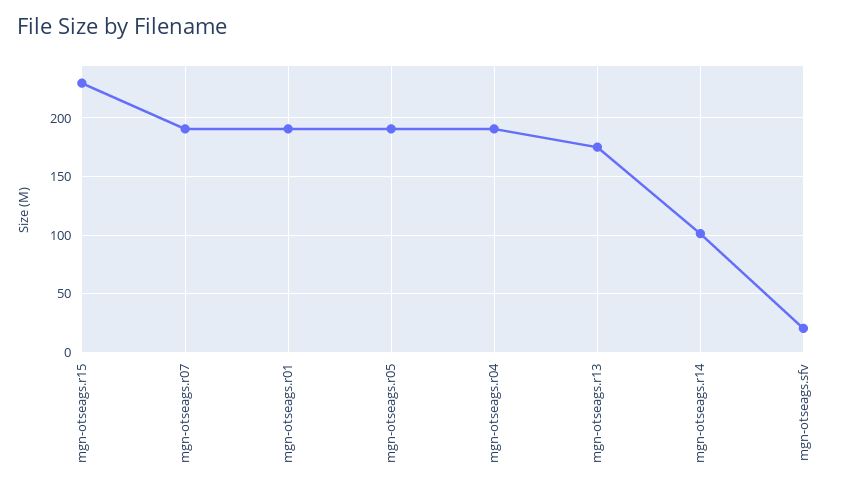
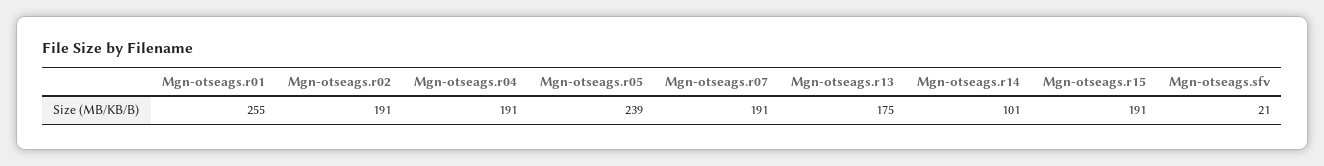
  {
-   "mgn-otseags.r15": 230,
+   "mgn-otseags.r15": 191,
    "mgn-otseags.r07": 191,
-   "mgn-otseags.r01": 190,
+   "mgn-otseags.r01": 255,
-   "mgn-otseags.r05": 190,
+   "mgn-otseags.r05": 239,
    "mgn-otseags.r04": 191,
    "mgn-otseags.r13": 175,
    "mgn-otseags.r14": 101,
-   "mgn-otseags.sfv": 21
+   "mgn-otseags.sfv": 21,
+   "Mgn-otseags.r02": 191
  }

